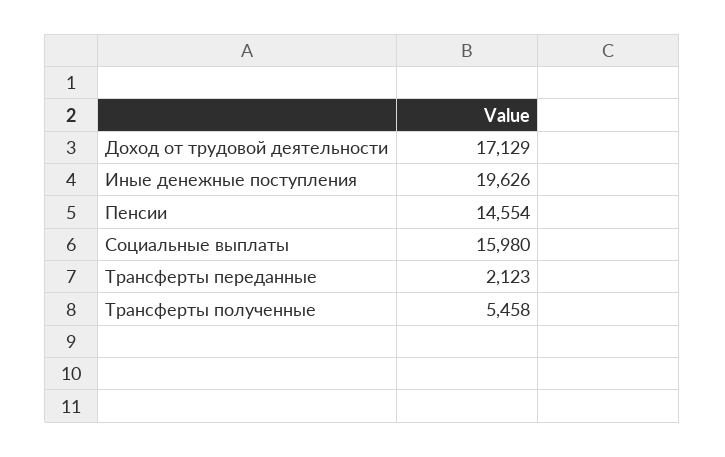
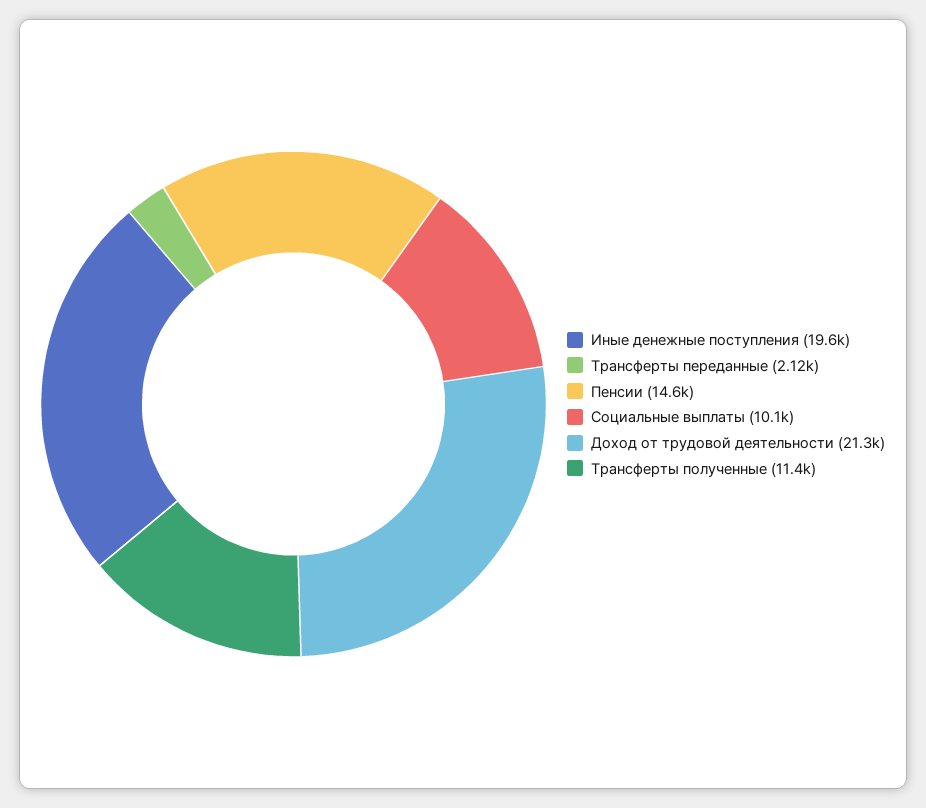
  {
-   "Доход от трудовой деятельности": 17129,
+   "Доход от трудовой деятельности": 21300,
    "Иные денежные поступления": 19626,
    "Пенсии": 14554,
-   "Социальные выплаты": 15980,
+   "Социальные выплаты": 10100,
    "Трансферты переданные": 2123,
-   "Трансферты полученные": 5458
+   "Трансферты полученные": 11400
  }

